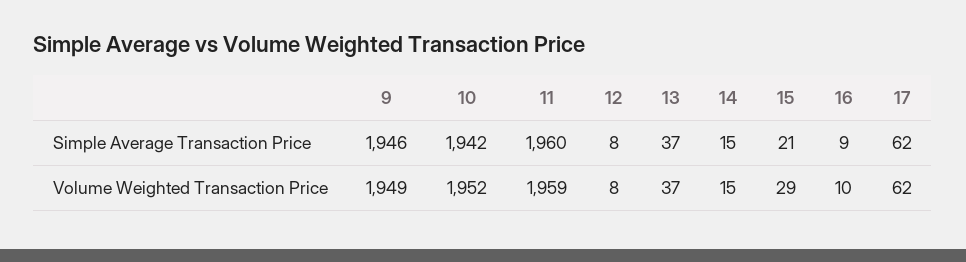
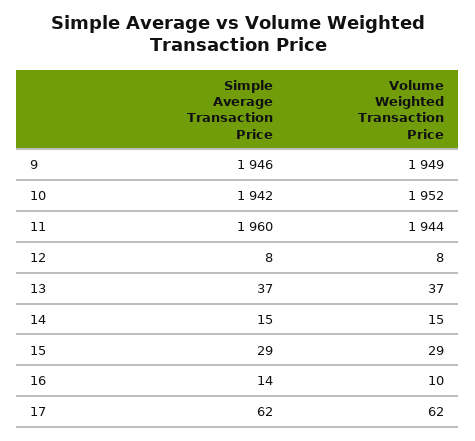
  {
    "9": {
      "Simple Average Transaction Price": 1946,
      "Volume Weighted Transaction Price": 1949
    },
    "10": {
      "Simple Average Transaction Price": 1942,
      "Volume Weighted Transaction Price": 1952
    },
    "11": {
      "Simple Average Transaction Price": 1960,
-     "Volume Weighted Transaction Price": 1959
+     "Volume Weighted Transaction Price": 1944
    },
    "12": {
      "Simple Average Transaction Price": 8,
      "Volume Weighted Transaction Price": 8
    },
    "13": {
      "Simple Average Transaction Price": 37,
      "Volume Weighted Transaction Price": 37
    },
    "14": {
      "Simple Average Transaction Price": 15,
      "Volume Weighted Transaction Price": 15
    },
    "15": {
-     "Simple Average Transaction Price": 21,
+     "Simple Average Transaction Price": 29,
      "Volume Weighted Transaction Price": 29
    },
    "16": {
-     "Simple Average Transaction Price": 9,
+     "Simple Average Transaction Price": 14,
      "Volume Weighted Transaction Price": 10
    },
    "17": {
      "Simple Average Transaction Price": 62,
      "Volume Weighted Transaction Price": 62
    }
  }

